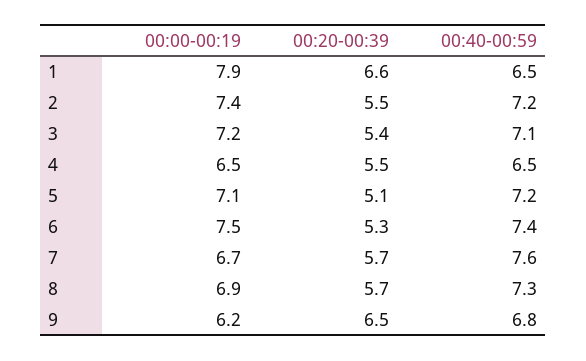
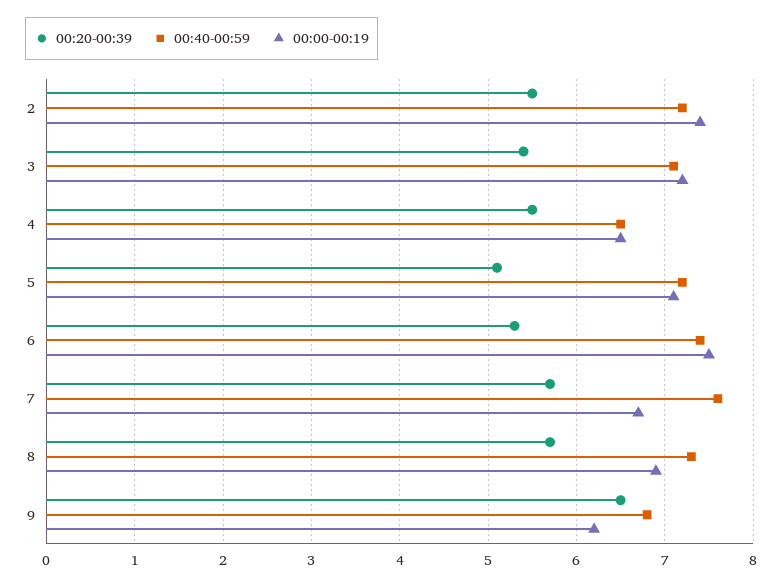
  {
    "00:00-00:19": {
-     "1": 7.9,
      "2": 7.4,
      "3": 7.2,
      "4": 6.5,
      "5": 7.1,
      "6": 7.5,
      "7": 6.7,
      "8": 6.9,
      "9": 6.2
    },
    "00:20-00:39": {
-     "1": 6.6,
      "2": 5.5,
      "3": 5.4,
      "4": 5.5,
      "5": 5.1,
      "6": 5.3,
      "7": 5.7,
      "8": 5.7,
      "9": 6.5
    },
    "00:40-00:59": {
-     "1": 6.5,
      "2": 7.2,
      "3": 7.1,
      "4": 6.5,
      "5": 7.2,
      "6": 7.4,
      "7": 7.6,
      "8": 7.3,
      "9": 6.8
    }
  }

